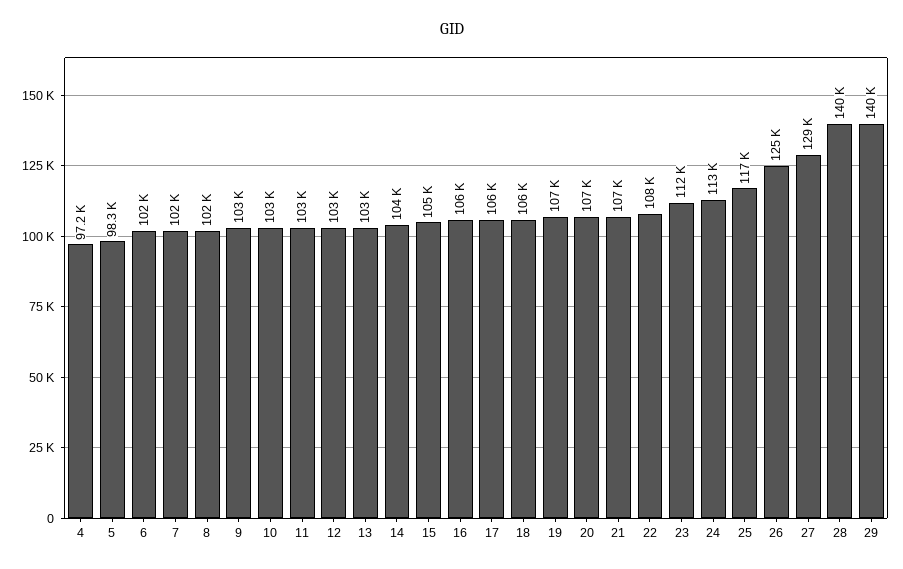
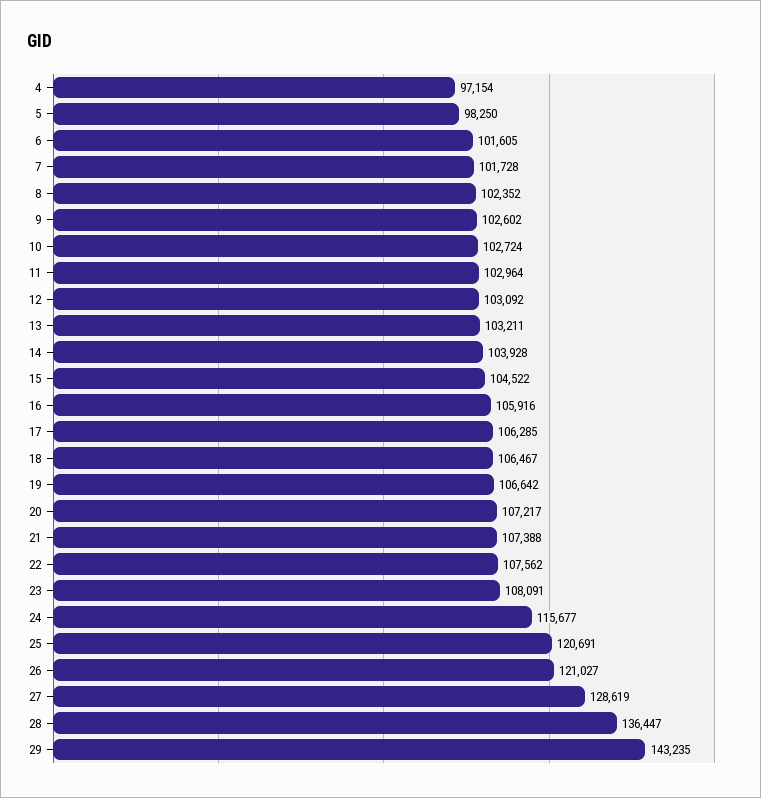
  {
    "4": 97154,
    "5": 98250,
    "6": 101605,
    "7": 101728,
    "8": 102352,
    "9": 102602,
    "10": 102724,
    "11": 102964,
    "12": 103092,
    "13": 103211,
    "14": 103928,
    "15": 104522,
    "16": 105916,
    "17": 106285,
    "18": 106467,
    "19": 106642,
    "20": 107217,
    "21": 107388,
    "22": 107562,
-   "23": 112000,
+   "23": 108091,
-   "24": 113000,
+   "24": 115677,
-   "25": 117000,
+   "25": 120691,
-   "26": 125000,
+   "26": 121027,
    "27": 128619,
-   "28": 140000,
+   "28": 136447,
-   "29": 140000
+   "29": 143235
  }

